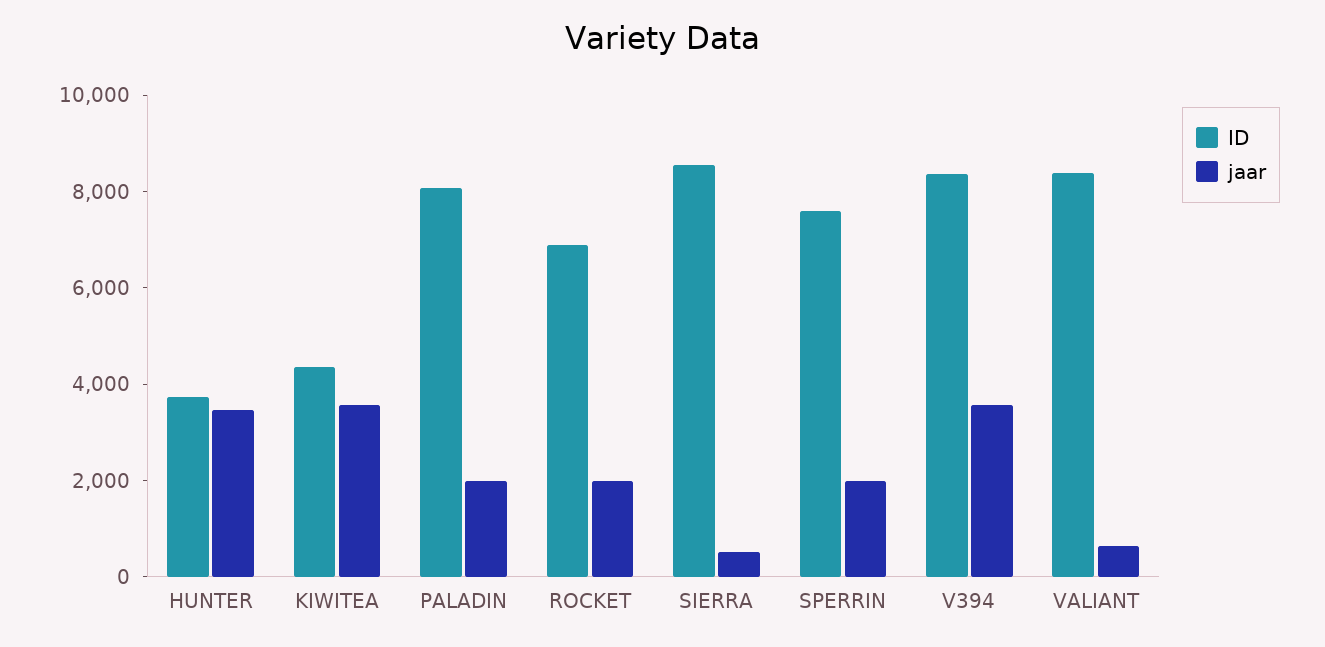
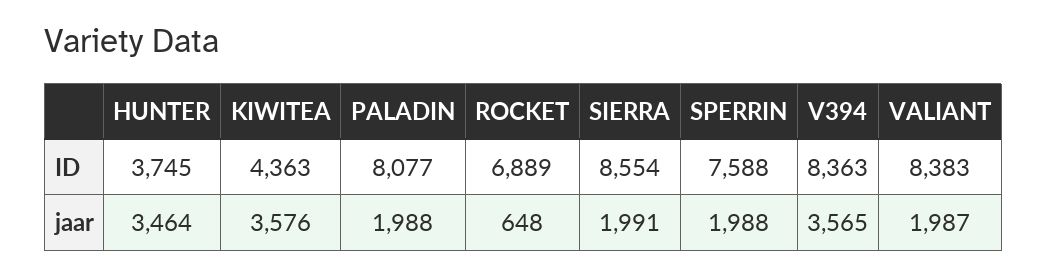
  {
    "ID": {
      "HUNTER": 3745,
      "KIWITEA": 4363,
      "PALADIN": 8077,
      "ROCKET": 6889,
      "SIERRA": 8554,
      "SPERRIN": 7588,
      "V394": 8363,
      "VALIANT": 8383
    },
    "jaar": {
      "HUNTER": 3464,
      "KIWITEA": 3576,
      "PALADIN": 1988,
-     "ROCKET": 2000,
+     "ROCKET": 648,
-     "SIERRA": 500,
+     "SIERRA": 1991,
      "SPERRIN": 1988,
      "V394": 3565,
-     "VALIANT": 500
+     "VALIANT": 1987
    }
  }

